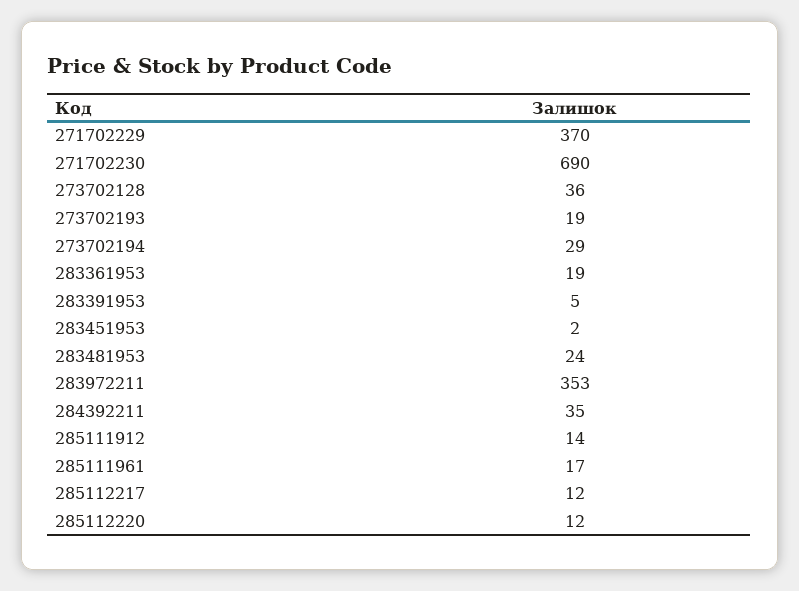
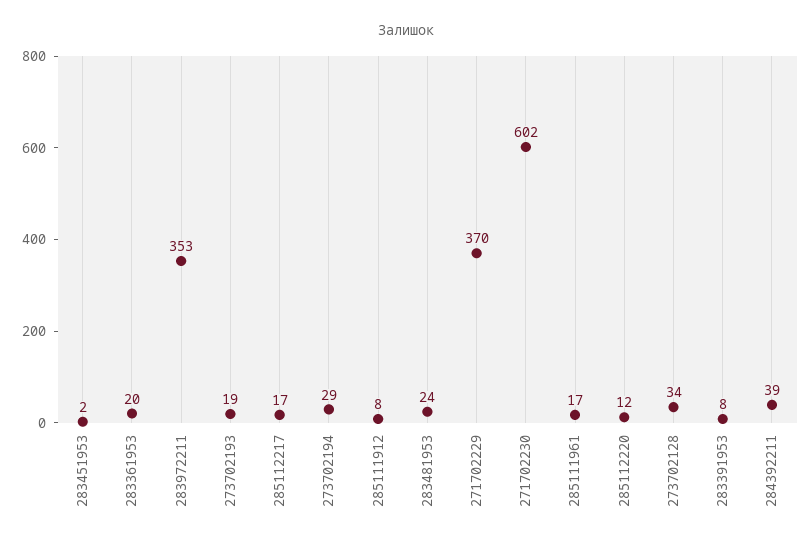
  {
    "271702229": 370,
-   "271702230": 690,
+   "271702230": 602,
-   "273702128": 36,
+   "273702128": 34,
    "273702193": 19,
    "273702194": 29,
-   "283361953": 19,
+   "283361953": 20,
-   "283391953": 5,
+   "283391953": 8,
    "283451953": 2,
    "283481953": 24,
    "283972211": 353,
-   "284392211": 35,
+   "284392211": 39,
-   "285111912": 14,
+   "285111912": 8,
    "285111961": 17,
-   "285112217": 12,
+   "285112217": 17,
    "285112220": 12
  }

